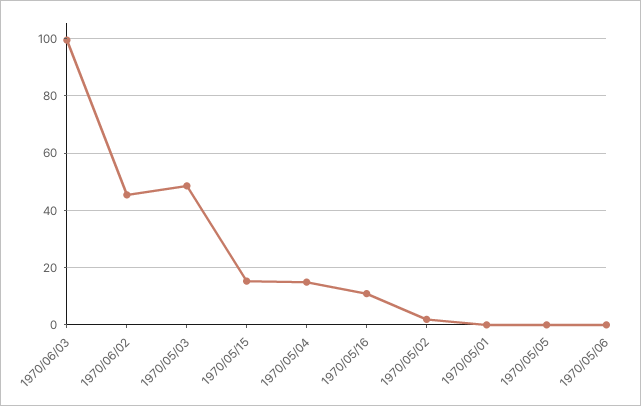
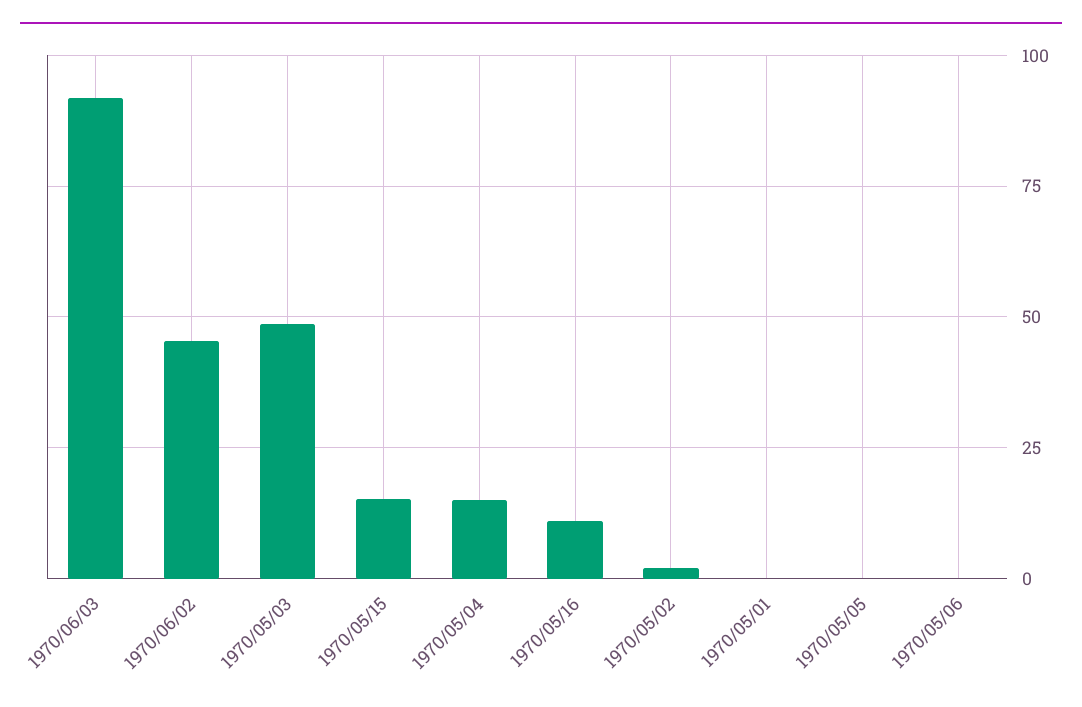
  {
-   "1970/06/03": 100,
+   "1970/06/03": 92.5,
    "1970/06/02": 45,
    "1970/05/03": 47.5,
    "1970/05/15": 15,
    "1970/05/04": 15,
    "1970/05/16": 10,
    "1970/05/02": 2.5,
    "1970/05/01": 0,
    "1970/05/05": 0,
    "1970/05/06": 0
  }

